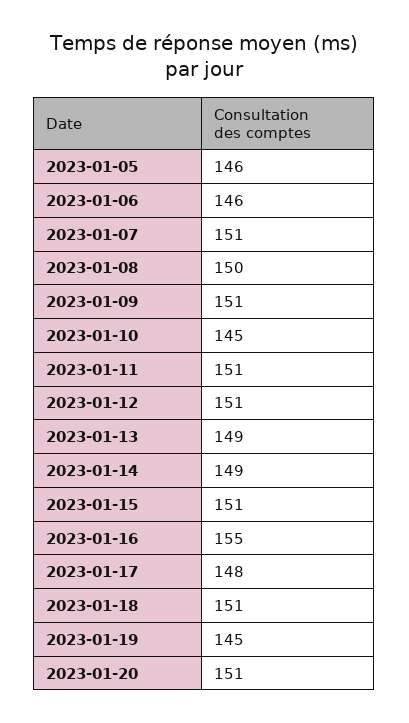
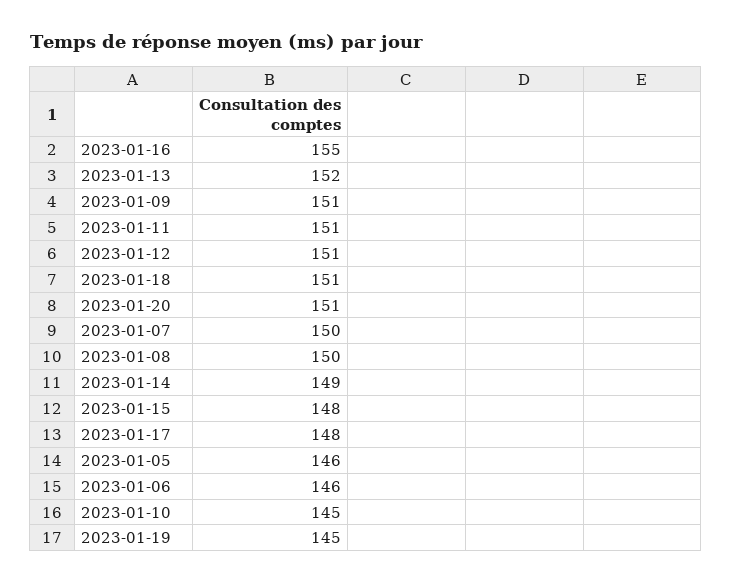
  {
    "2023-01-05": 146,
    "2023-01-06": 146,
-   "2023-01-07": 151,
+   "2023-01-07": 150,
    "2023-01-08": 150,
    "2023-01-09": 151,
    "2023-01-10": 145,
    "2023-01-11": 151,
    "2023-01-12": 151,
-   "2023-01-13": 149,
+   "2023-01-13": 152,
    "2023-01-14": 149,
-   "2023-01-15": 151,
+   "2023-01-15": 148,
    "2023-01-16": 155,
    "2023-01-17": 148,
    "2023-01-18": 151,
    "2023-01-19": 145,
    "2023-01-20": 151
  }

